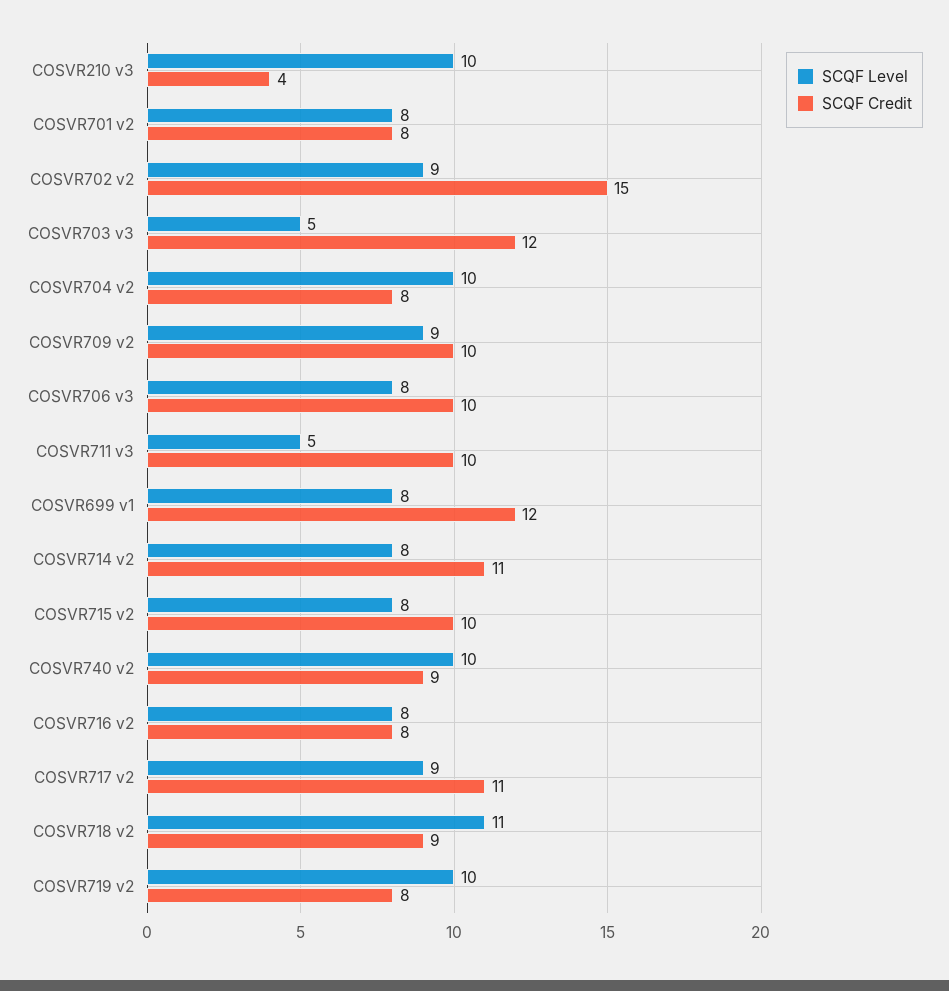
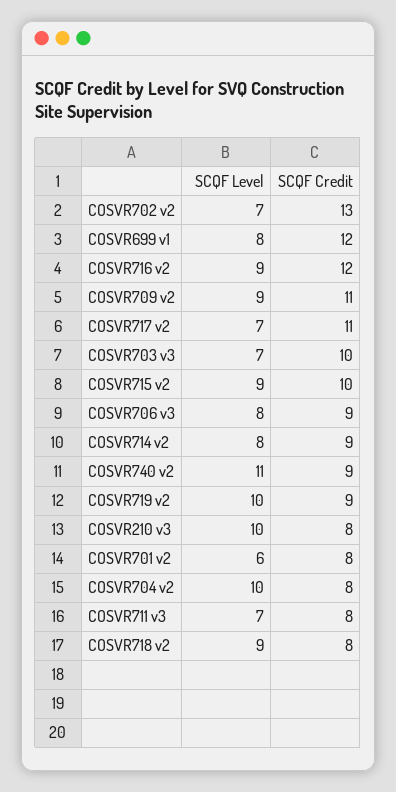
  {
    "SCQF Level": {
      "COSVR210 v3": 10,
-     "COSVR701 v2": 8,
+     "COSVR701 v2": 6,
-     "COSVR702 v2": 9,
+     "COSVR702 v2": 7,
-     "COSVR703 v3": 5,
+     "COSVR703 v3": 7,
      "COSVR704 v2": 10,
      "COSVR709 v2": 9,
      "COSVR706 v3": 8,
-     "COSVR711 v3": 5,
+     "COSVR711 v3": 7,
      "COSVR699 v1": 8,
      "COSVR714 v2": 8,
-     "COSVR715 v2": 8,
+     "COSVR715 v2": 9,
-     "COSVR740 v2": 10,
+     "COSVR740 v2": 11,
-     "COSVR716 v2": 8,
+     "COSVR716 v2": 9,
-     "COSVR717 v2": 9,
+     "COSVR717 v2": 7,
-     "COSVR718 v2": 11,
+     "COSVR718 v2": 9,
      "COSVR719 v2": 10
    },
    "SCQF Credit": {
-     "COSVR210 v3": 4,
+     "COSVR210 v3": 8,
      "COSVR701 v2": 8,
-     "COSVR702 v2": 15,
+     "COSVR702 v2": 13,
-     "COSVR703 v3": 12,
+     "COSVR703 v3": 10,
      "COSVR704 v2": 8,
-     "COSVR709 v2": 10,
+     "COSVR709 v2": 11,
-     "COSVR706 v3": 10,
+     "COSVR706 v3": 9,
-     "COSVR711 v3": 10,
+     "COSVR711 v3": 8,
      "COSVR699 v1": 12,
-     "COSVR714 v2": 11,
+     "COSVR714 v2": 9,
      "COSVR715 v2": 10,
      "COSVR740 v2": 9,
-     "COSVR716 v2": 8,
+     "COSVR716 v2": 12,
      "COSVR717 v2": 11,
-     "COSVR718 v2": 9,
+     "COSVR718 v2": 8,
-     "COSVR719 v2": 8
+     "COSVR719 v2": 9
    }
  }

